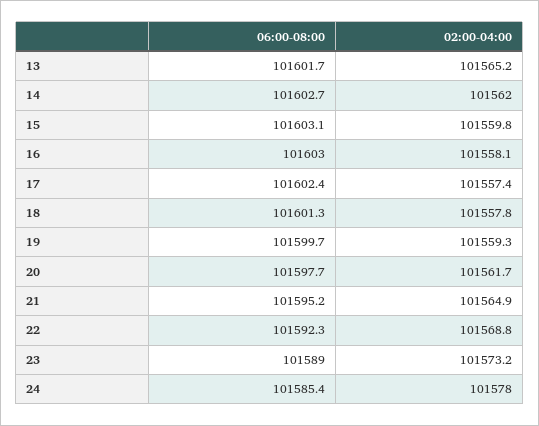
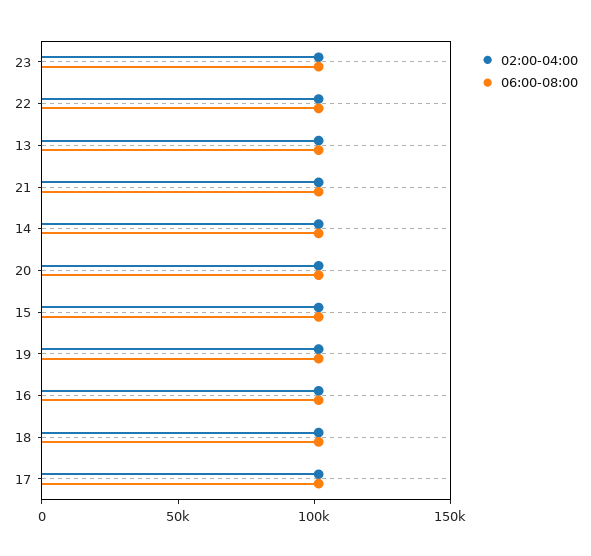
  {
    "06:00-08:00": {
      "13": 101601.7,
      "14": 101602.7,
      "15": 101603.1,
      "16": 101603,
      "17": 101602.4,
      "18": 101601.3,
      "19": 101599.7,
      "20": 101597.7,
      "21": 101595.2,
      "22": 101592.3,
-     "23": 101589,
+     "23": 101589
-     "24": 101585.4
    },
    "02:00-04:00": {
      "13": 101565.2,
      "14": 101562,
      "15": 101559.8,
      "16": 101558.1,
      "17": 101557.4,
      "18": 101557.8,
      "19": 101559.3,
      "20": 101561.7,
      "21": 101564.9,
      "22": 101568.8,
-     "23": 101573.2,
+     "23": 101573.2
-     "24": 101578
    }
  }

